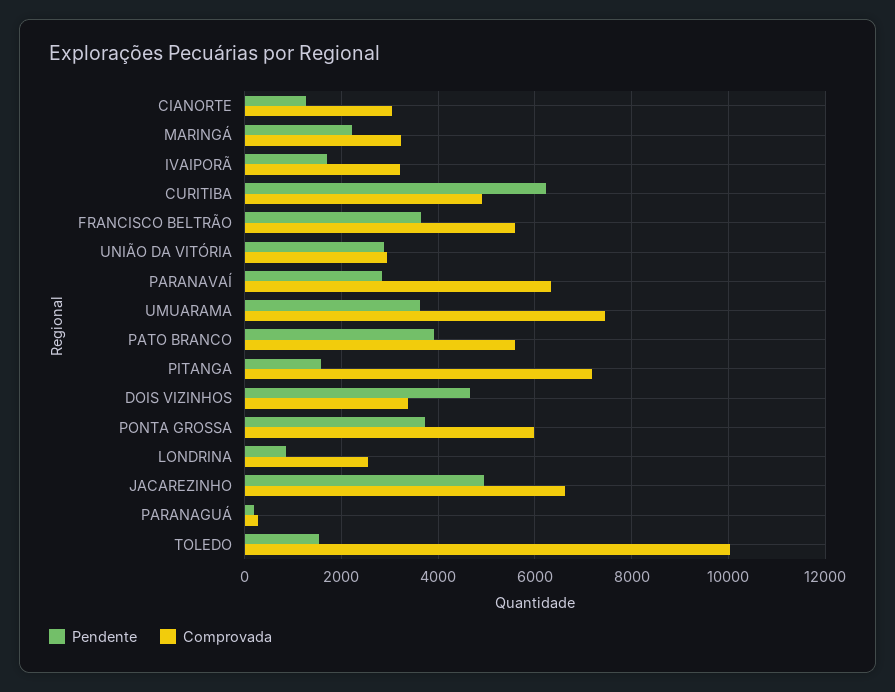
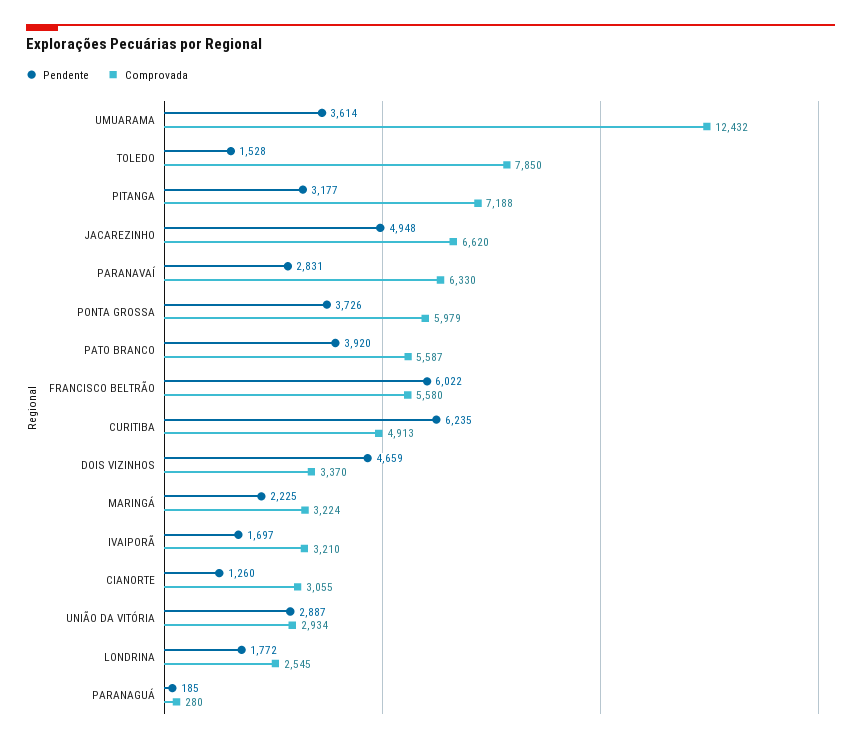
  {
    "Pendente": {
      "CIANORTE": 1260,
      "MARINGÁ": 2225,
      "IVAIPORÃ": 1697,
      "CURITIBA": 6235,
-     "FRANCISCO BELTRÃO": 3600,
+     "FRANCISCO BELTRÃO": 6022,
      "UNIÃO DA VITÓRIA": 2887,
      "PARANAVAÍ": 2831,
      "UMUARAMA": 3614,
      "PATO BRANCO": 3920,
-     "PITANGA": 1600,
+     "PITANGA": 3177,
      "DOIS VIZINHOS": 4659,
      "PONTA GROSSA": 3726,
-     "LONDRINA": 800,
+     "LONDRINA": 1772,
      "JACAREZINHO": 4948,
      "PARANAGUÁ": 185,
      "TOLEDO": 1528
    },
    "Comprovada": {
      "CIANORTE": 3055,
      "MARINGÁ": 3224,
      "IVAIPORÃ": 3210,
      "CURITIBA": 4913,
      "FRANCISCO BELTRÃO": 5580,
      "UNIÃO DA VITÓRIA": 2934,
      "PARANAVAÍ": 6330,
-     "UMUARAMA": 7400,
+     "UMUARAMA": 12432,
      "PATO BRANCO": 5587,
      "PITANGA": 7188,
      "DOIS VIZINHOS": 3370,
      "PONTA GROSSA": 5979,
      "LONDRINA": 2545,
      "JACAREZINHO": 6620,
      "PARANAGUÁ": 280,
-     "TOLEDO": 10000
+     "TOLEDO": 7850
    }
  }

